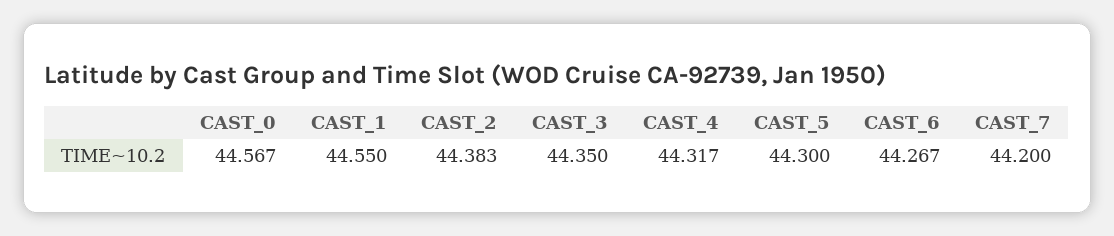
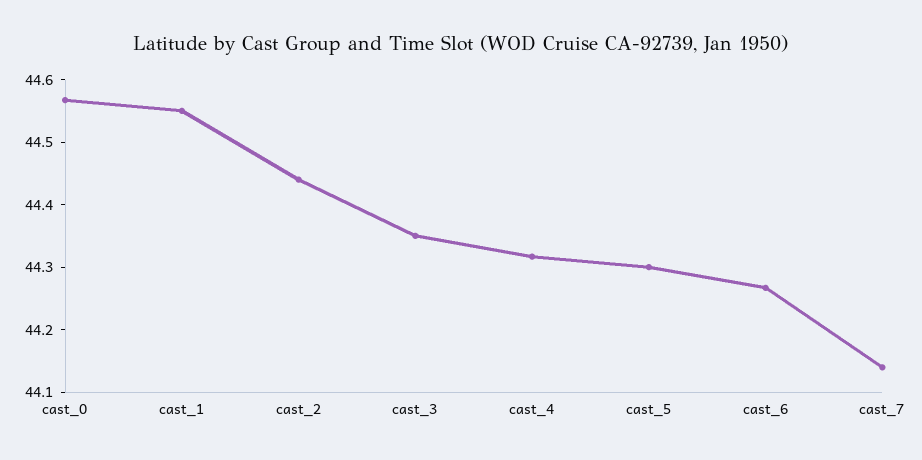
  {
    "CAST_0": 44.567,
    "CAST_1": 44.55,
-   "CAST_2": 44.383,
+   "CAST_2": 44.44,
    "CAST_3": 44.35,
    "CAST_4": 44.317,
    "CAST_5": 44.3,
    "CAST_6": 44.267,
-   "CAST_7": 44.2
+   "CAST_7": 44.14
  }

